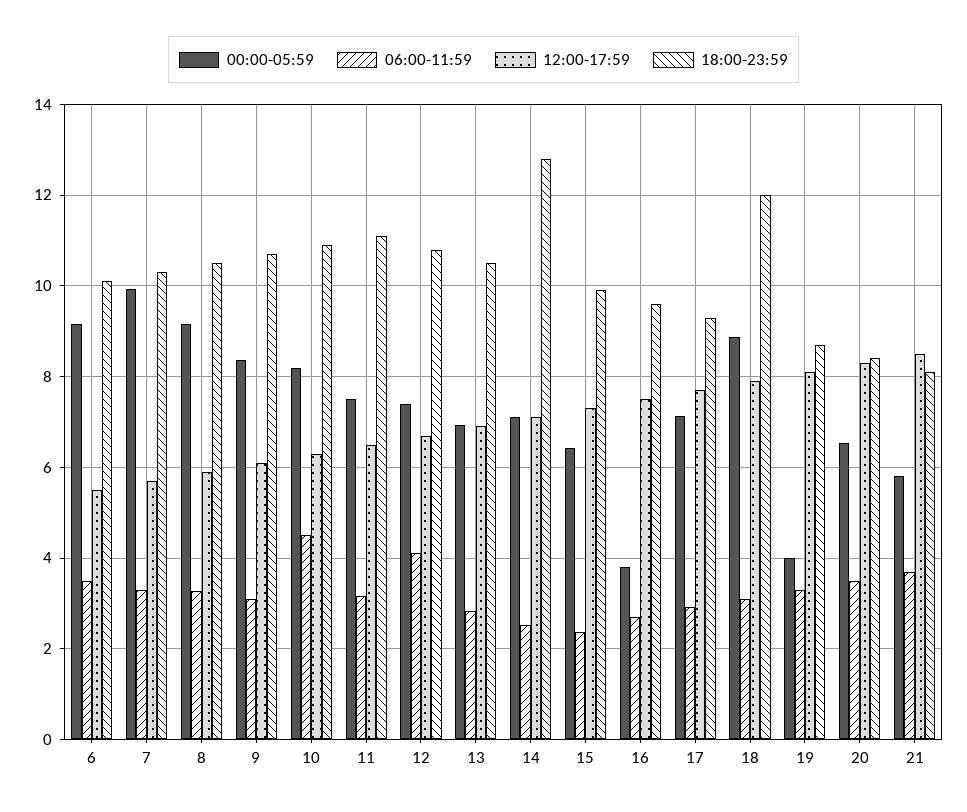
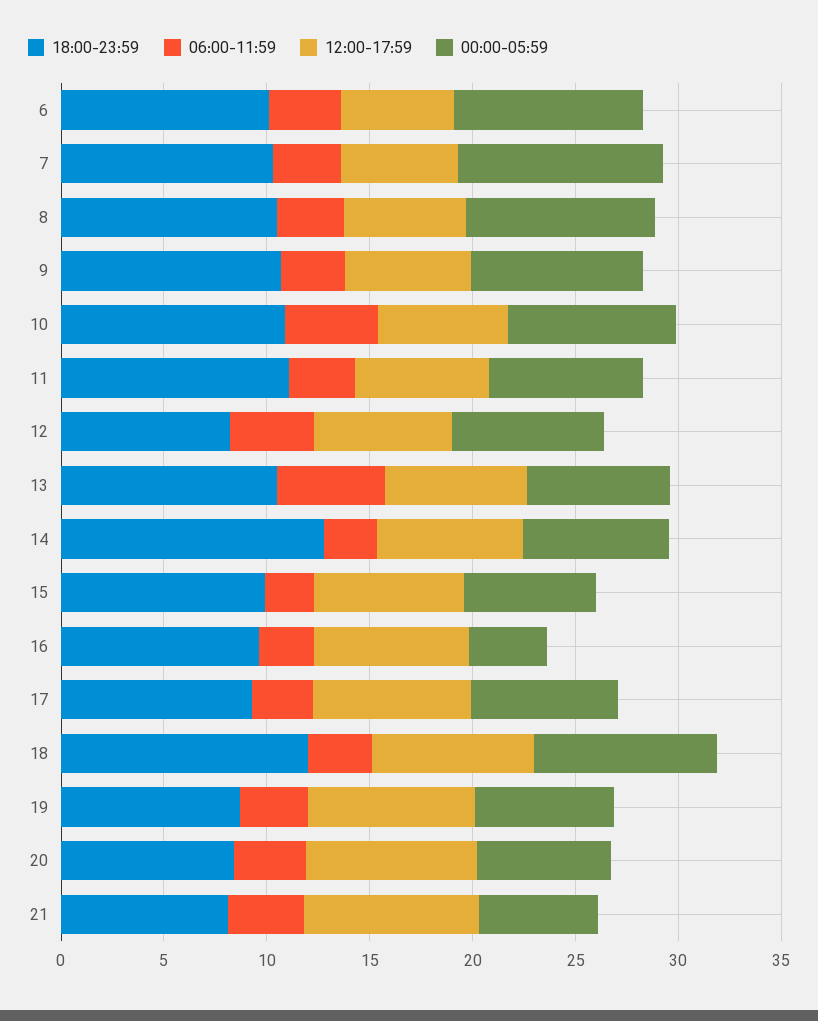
  {
    "00:00-05:59": {
      "6": 9.2,
      "7": 10,
      "8": 9.2,
      "9": 8.4,
      "10": 8.2,
      "11": 7.6,
      "12": 7.4,
      "13": 7,
      "14": 7.2,
      "15": 6.4,
      "16": 3.8,
      "17": 7.2,
      "18": 8.8,
-     "19": 4,
+     "19": 7,
      "20": 6.6,
      "21": 5.8
    },
    "06:00-11:59": {
      "6": 3.6,
      "7": 3.4,
      "8": 3.2,
      "9": 3.2,
      "10": 4.6,
      "11": 3.2,
      "12": 4.2,
-     "13": 2.8,
+     "13": 5,
      "14": 2.6,
      "15": 2.4,
      "16": 2.8,
      "17": 3,
      "18": 3.2,
      "19": 3.4,
      "20": 3.6,
      "21": 3.8
    },
    "12:00-17:59": {
      "6": 5.6,
      "7": 5.8,
      "8": 6,
      "9": 6.2,
      "10": 6.4,
      "11": 6.6,
      "12": 6.8,
      "13": 7,
      "14": 7.2,
      "15": 7.4,
      "16": 7.6,
      "17": 7.8,
      "18": 8,
      "19": 8.2,
      "20": 8.4,
      "21": 8.6
    },
    "18:00-23:59": {
      "6": 10.2,
      "7": 10.4,
      "8": 10.6,
      "9": 10.8,
      "10": 11,
      "11": 11.2,
-     "12": 10.8,
+     "12": 8,
      "13": 10.6,
      "14": 12.8,
      "15": 10,
      "16": 9.6,
      "17": 9.4,
      "18": 12,
      "19": 8.8,
      "20": 8.4,
      "21": 8.2
    }
  }

